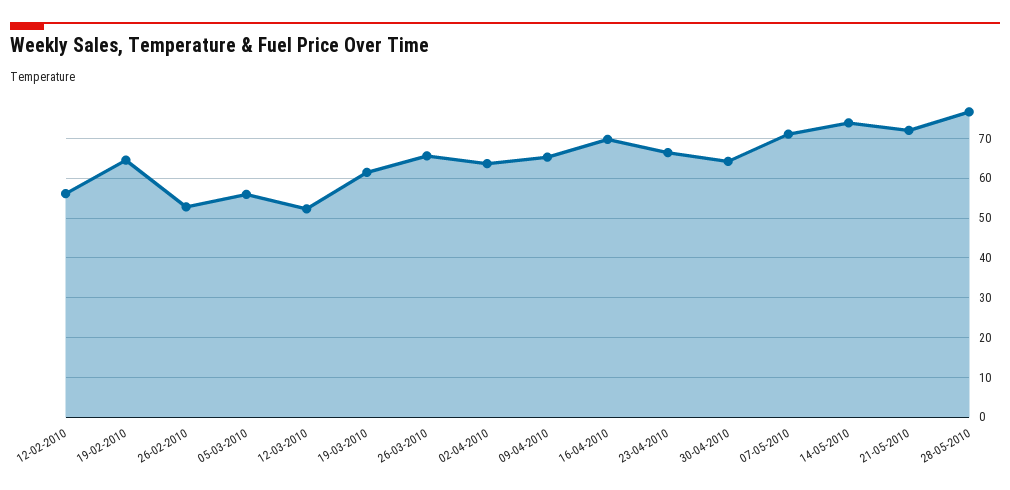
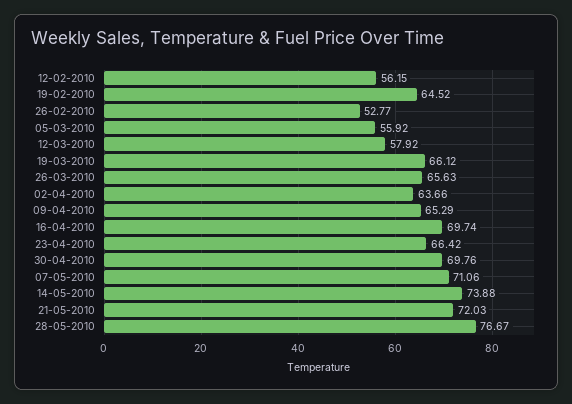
  {
    "12-02-2010": 56.15,
    "19-02-2010": 64.52,
    "26-02-2010": 52.77,
    "05-03-2010": 55.92,
-   "12-03-2010": 52,
+   "12-03-2010": 57.92,
-   "19-03-2010": 62,
+   "19-03-2010": 66.12,
    "26-03-2010": 65.63,
    "02-04-2010": 63.66,
    "09-04-2010": 65.29,
    "16-04-2010": 69.74,
    "23-04-2010": 66.42,
-   "30-04-2010": 64,
+   "30-04-2010": 69.76,
    "07-05-2010": 71.06,
    "14-05-2010": 73.88,
    "21-05-2010": 72.03,
    "28-05-2010": 76.67
  }

